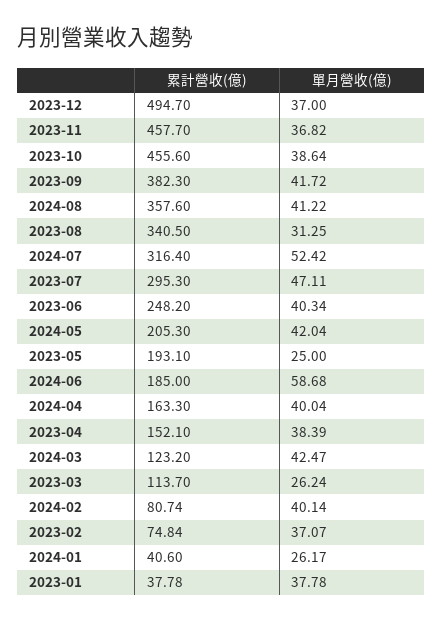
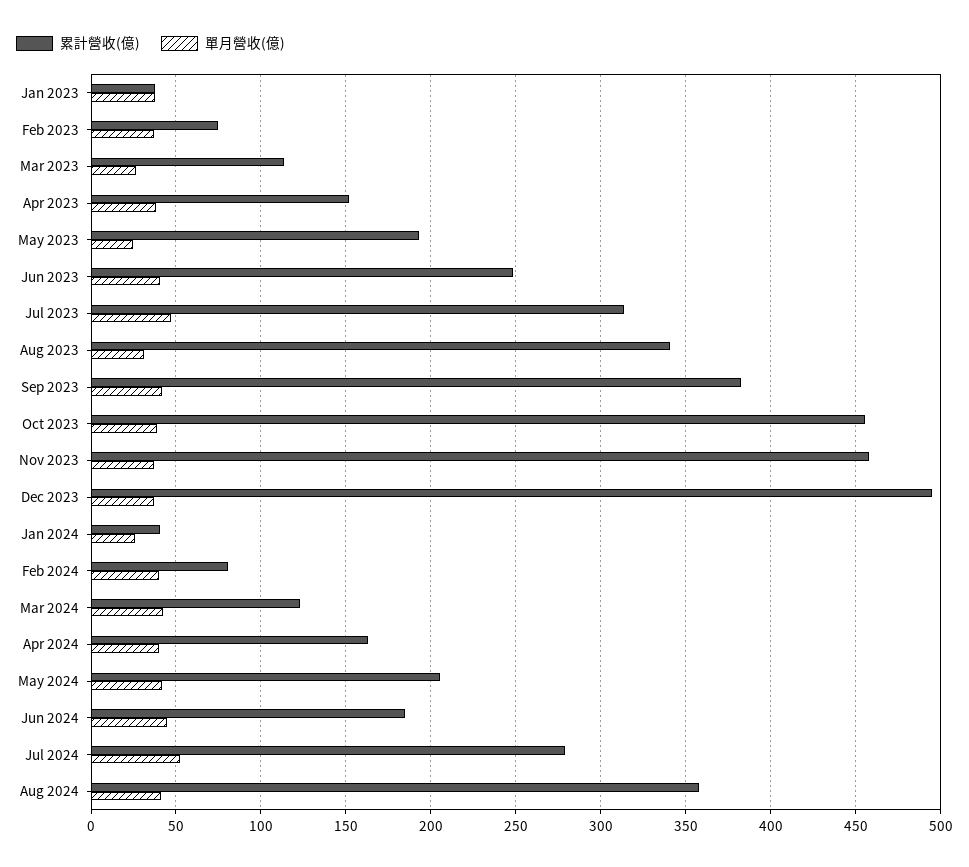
  {
    "累計營收(億)": {
      "2023-12": 494.7,
      "2023-11": 457.7,
      "2023-10": 455.6,
      "2023-09": 382.3,
      "2024-08": 357.6,
      "2023-08": 340.5,
-     "2024-07": 316.4,
+     "2024-07": 280,
-     "2023-07": 295.3,
+     "2023-07": 315,
      "2023-06": 248.2,
      "2024-05": 205.3,
      "2023-05": 193.1,
      "2024-06": 185,
      "2024-04": 163.3,
      "2023-04": 152.1,
      "2024-03": 123.2,
      "2023-03": 113.7,
      "2024-02": 80.74,
      "2023-02": 74.84,
      "2024-01": 40.6,
      "2023-01": 37.78
    },
    "單月營收(億)": {
      "2023-12": 37,
      "2023-11": 36.82,
      "2023-10": 38.64,
      "2023-09": 41.72,
      "2024-08": 41.22,
      "2023-08": 31.25,
      "2024-07": 52.42,
      "2023-07": 47.11,
      "2023-06": 40.34,
      "2024-05": 42.04,
      "2023-05": 25,
-     "2024-06": 58.68,
+     "2024-06": 45,
      "2024-04": 40.04,
      "2023-04": 38.39,
      "2024-03": 42.47,
      "2023-03": 26.24,
      "2024-02": 40.14,
      "2023-02": 37.07,
      "2024-01": 26.17,
      "2023-01": 37.78
    }
  }

